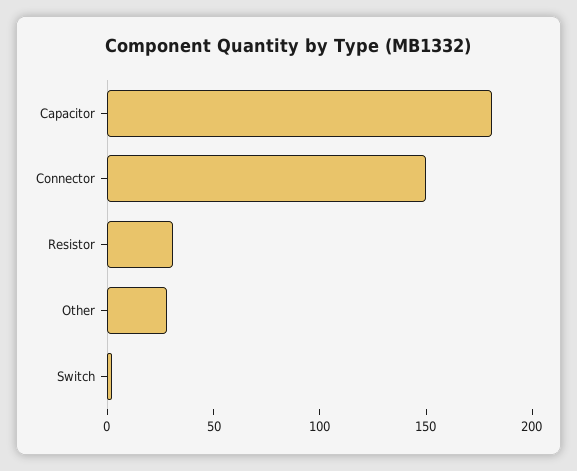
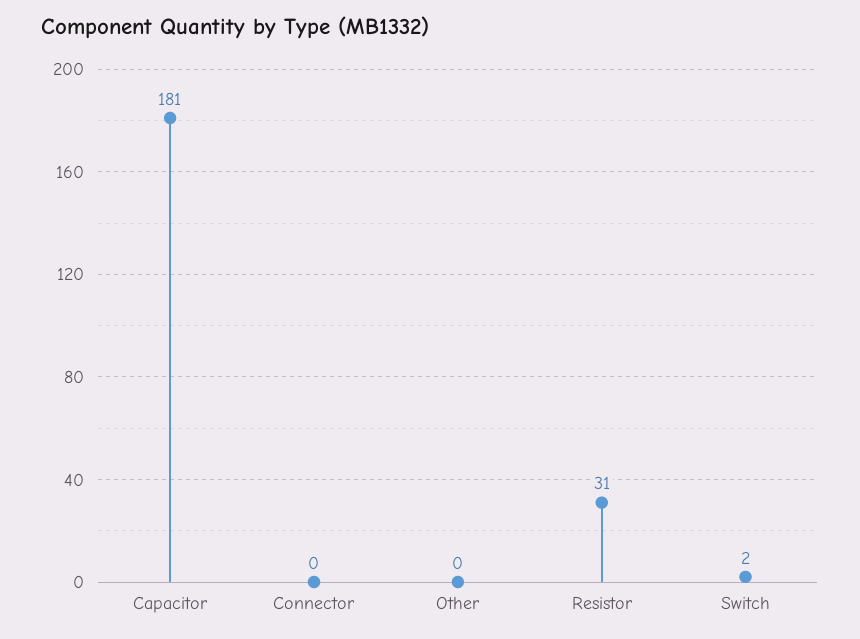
  {
    "Capacitor": 181,
-   "Connector": 150,
+   "Connector": 0,
    "Resistor": 31,
-   "Other": 30,
+   "Other": 0,
    "Switch": 2
  }

